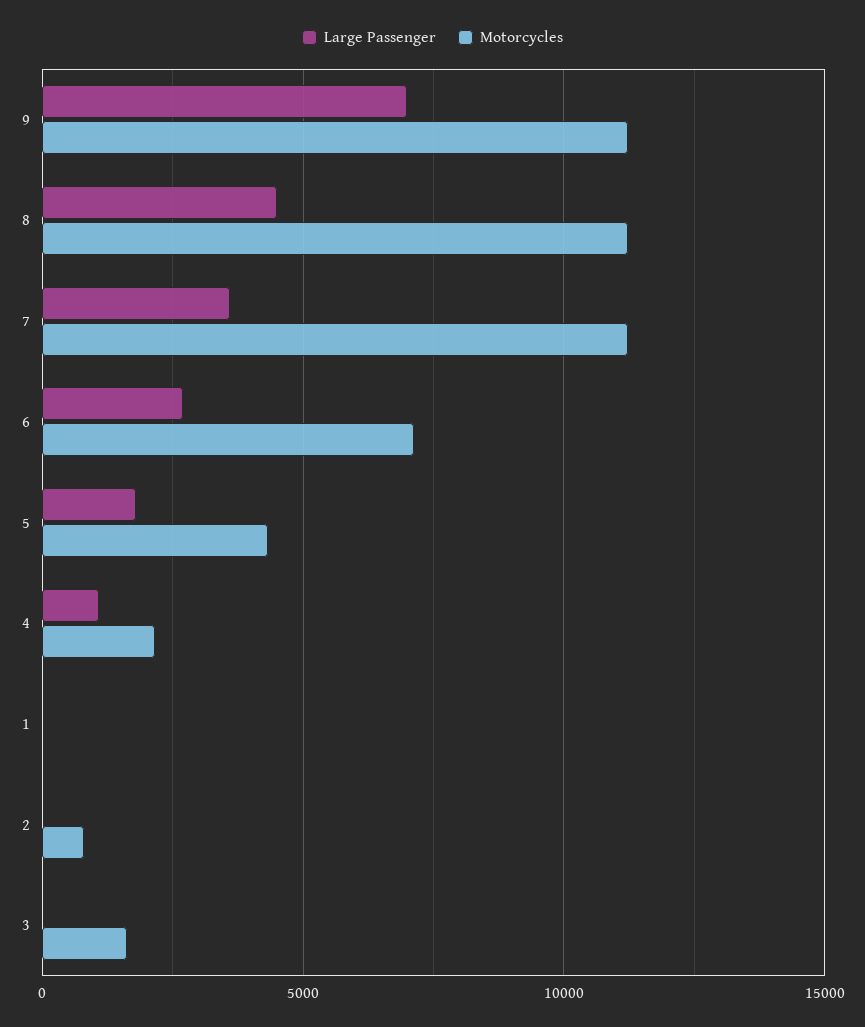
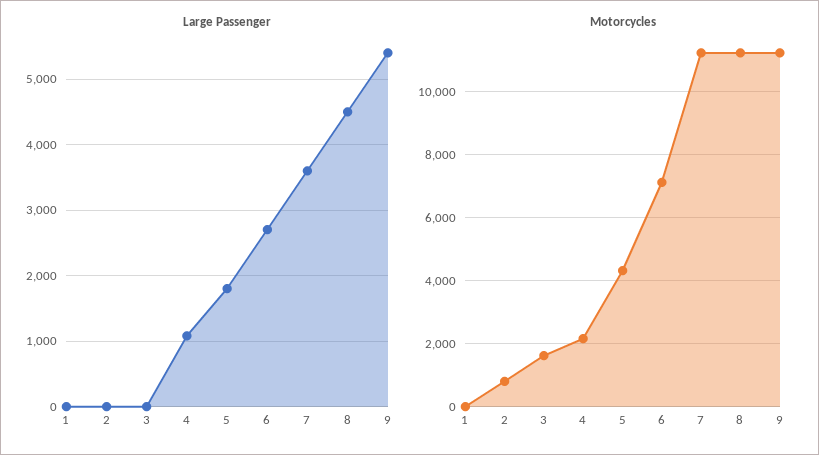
  {
    "Large Passenger": {
-     "9": 7000,
+     "9": 5400,
      "8": 4500,
      "7": 3600,
      "6": 2700,
      "5": 1800,
      "4": 1100,
      "1": 0,
      "2": 0,
      "3": 0
    },
    "Motorcycles": {
      "9": 11200,
      "8": 11200,
      "7": 11200,
      "6": 7200,
      "5": 4400,
      "4": 2200,
      "1": 0,
      "2": 800,
      "3": 1600
    }
  }

